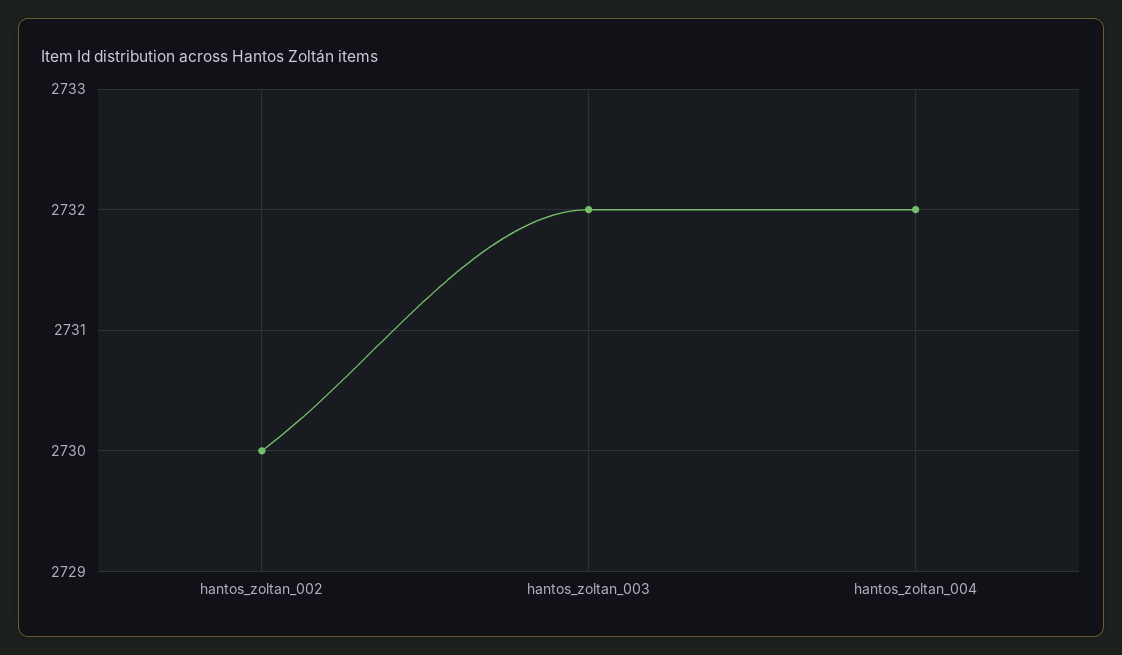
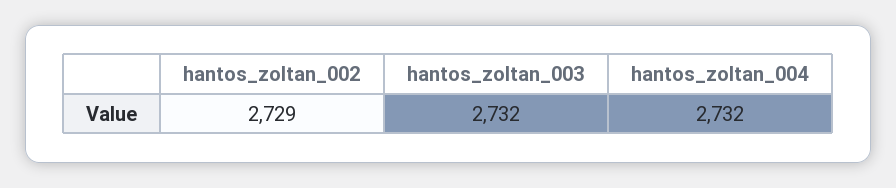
  {
-   "hantos_zoltan_002": 2730,
+   "hantos_zoltan_002": 2729,
    "hantos_zoltan_003": 2732,
    "hantos_zoltan_004": 2732
  }

